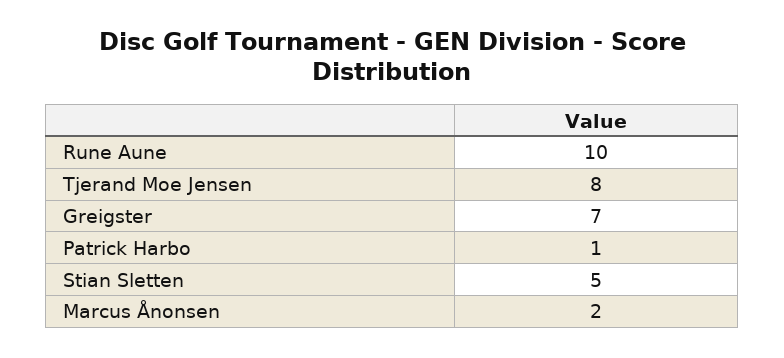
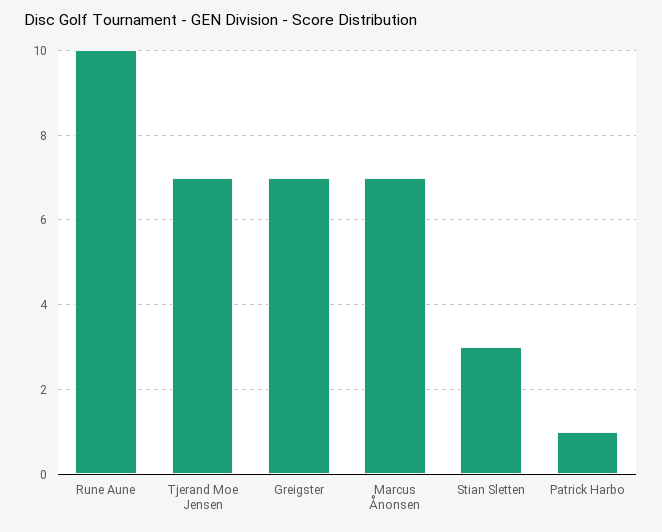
  {
    "Rune Aune": 10,
-   "Tjerand Moe Jensen": 8,
+   "Tjerand Moe Jensen": 7,
    "Greigster": 7,
    "Patrick Harbo": 1,
-   "Stian Sletten": 5,
+   "Stian Sletten": 3,
-   "Marcus Ånonsen": 2
+   "Marcus Ånonsen": 7
  }

